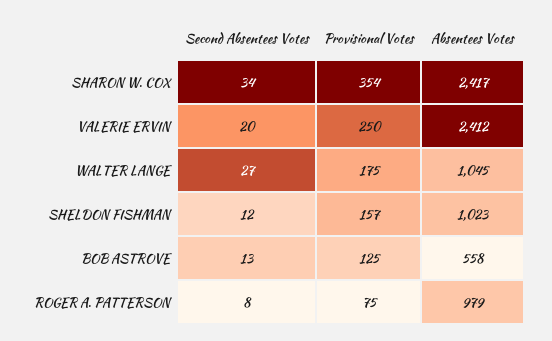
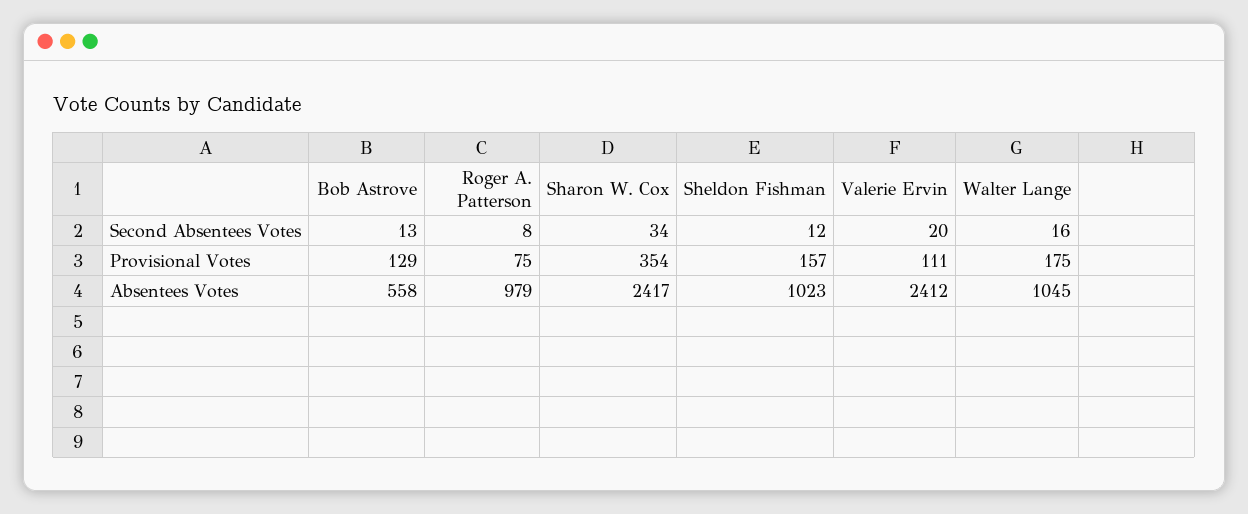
  {
    "Second Absentees Votes": {
      "SHARON W. COX": 34,
      "VALERIE ERVIN": 20,
-     "WALTER LANGE": 27,
+     "WALTER LANGE": 16,
      "SHELDON FISHMAN": 12,
      "BOB ASTROVE": 13,
      "ROGER A. PATTERSON": 8
    },
    "Provisional Votes": {
      "SHARON W. COX": 354,
-     "VALERIE ERVIN": 250,
+     "VALERIE ERVIN": 111,
      "WALTER LANGE": 175,
      "SHELDON FISHMAN": 157,
-     "BOB ASTROVE": 125,
+     "BOB ASTROVE": 129,
      "ROGER A. PATTERSON": 75
    },
    "Absentees Votes": {
      "SHARON W. COX": 2417,
      "VALERIE ERVIN": 2412,
      "WALTER LANGE": 1045,
      "SHELDON FISHMAN": 1023,
      "BOB ASTROVE": 558,
      "ROGER A. PATTERSON": 979
    }
  }

